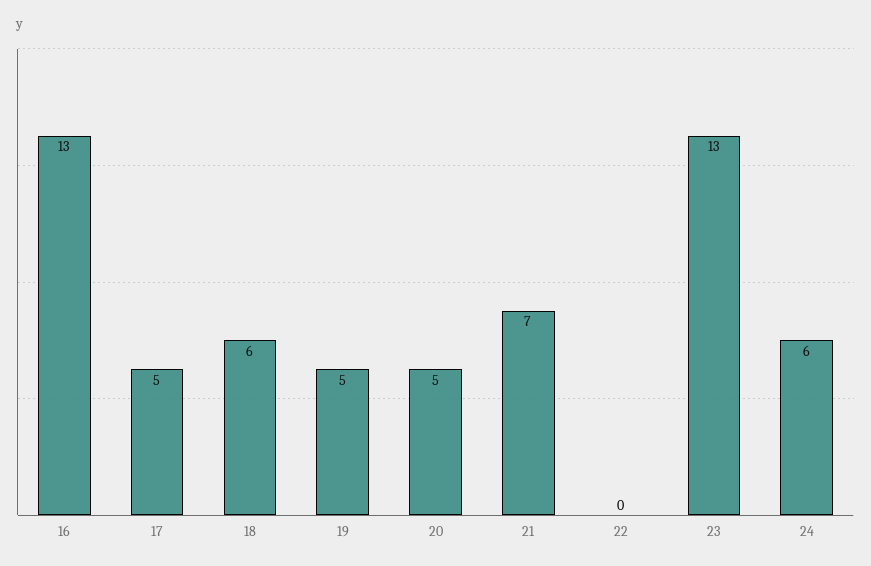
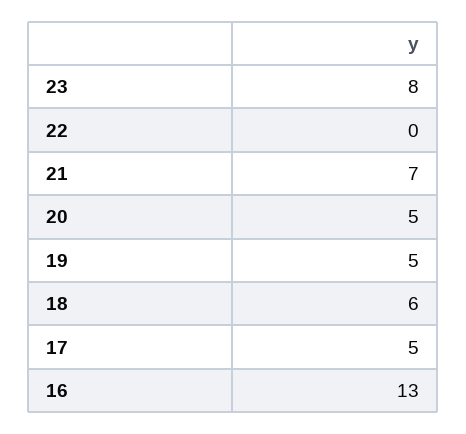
  {
    "16": 13,
    "17": 5,
    "18": 6,
    "19": 5,
    "20": 5,
    "21": 7,
    "22": 0,
-   "23": 13,
+   "23": 8
-   "24": 6
  }

